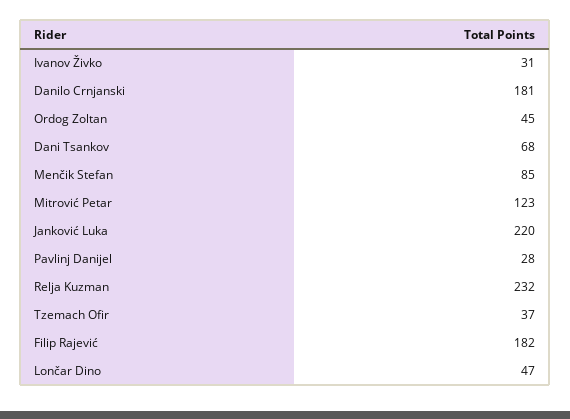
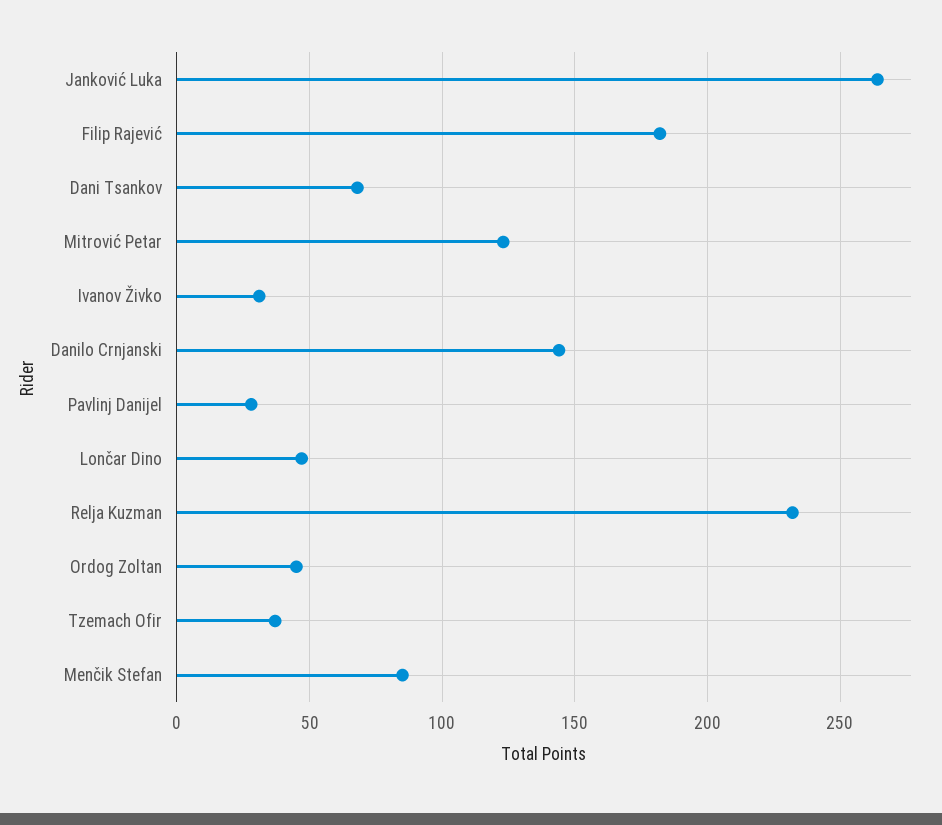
  {
    "Ivanov Živko": 31,
-   "Danilo Crnjanski": 181,
+   "Danilo Crnjanski": 145,
    "Ordog Zoltan": 45,
    "Dani Tsankov": 68,
    "Menčik Stefan": 85,
    "Mitrović Petar": 123,
-   "Janković Luka": 220,
+   "Janković Luka": 265,
    "Pavlinj Danijel": 28,
    "Relja Kuzman": 232,
    "Tzemach Ofir": 37,
    "Filip Rajević": 182,
    "Lončar Dino": 47
  }

